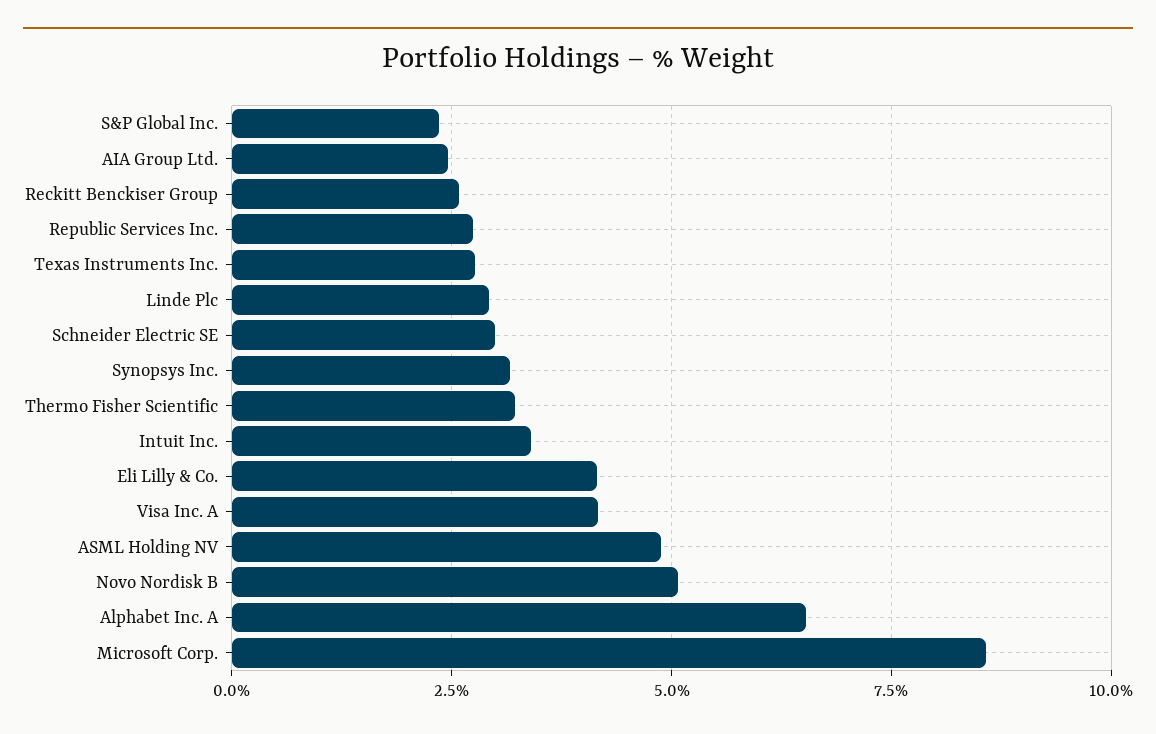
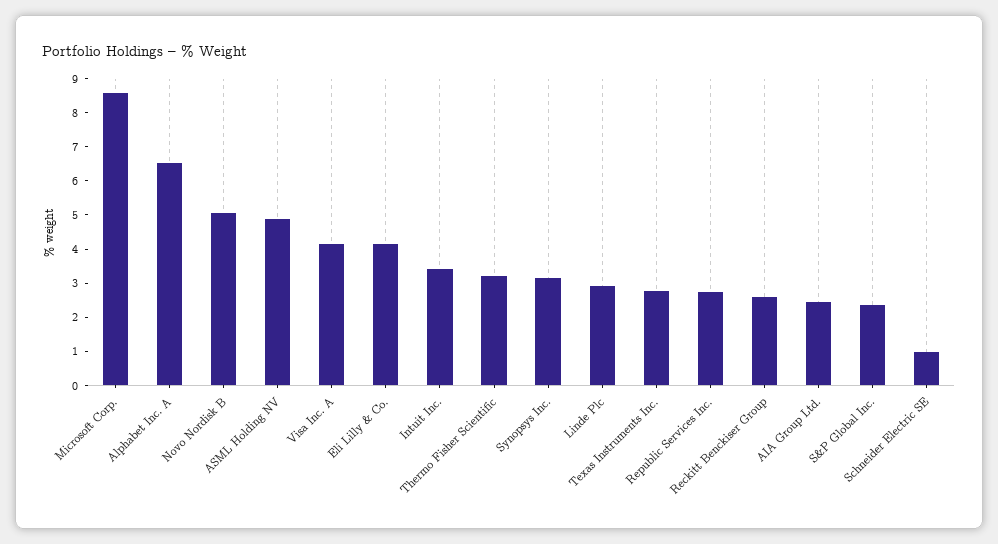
  {
    "S&P Global Inc.": 2.25,
    "AIA Group Ltd.": 2.5,
    "Reckitt Benckiser Group": 2.5,
    "Republic Services Inc.": 2.75,
    "Texas Instruments Inc.": 2.75,
    "Linde Plc": 3,
-   "Schneider Electric SE": 3,
+   "Schneider Electric SE": 1,
    "Synopsys Inc.": 3.25,
    "Thermo Fisher Scientific": 3.25,
    "Intuit Inc.": 3.5,
    "Eli Lilly & Co.": 4.25,
    "Visa Inc. A": 4.25,
    "ASML Holding NV": 5,
    "Novo Nordisk B": 5,
    "Alphabet Inc. A": 6.5,
    "Microsoft Corp.": 8.5
  }

